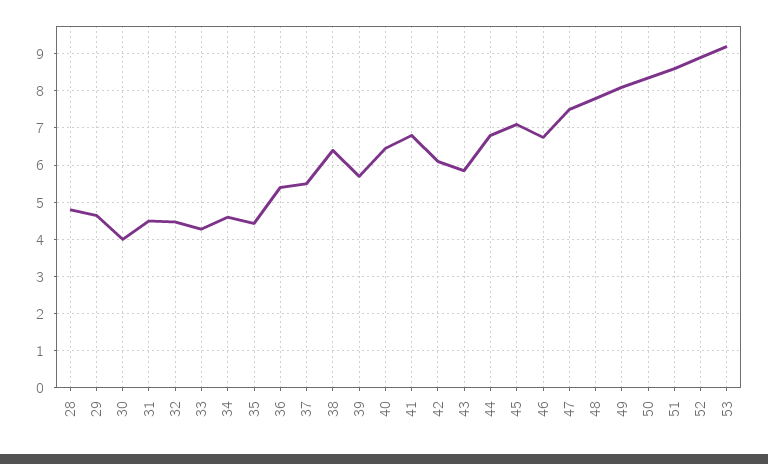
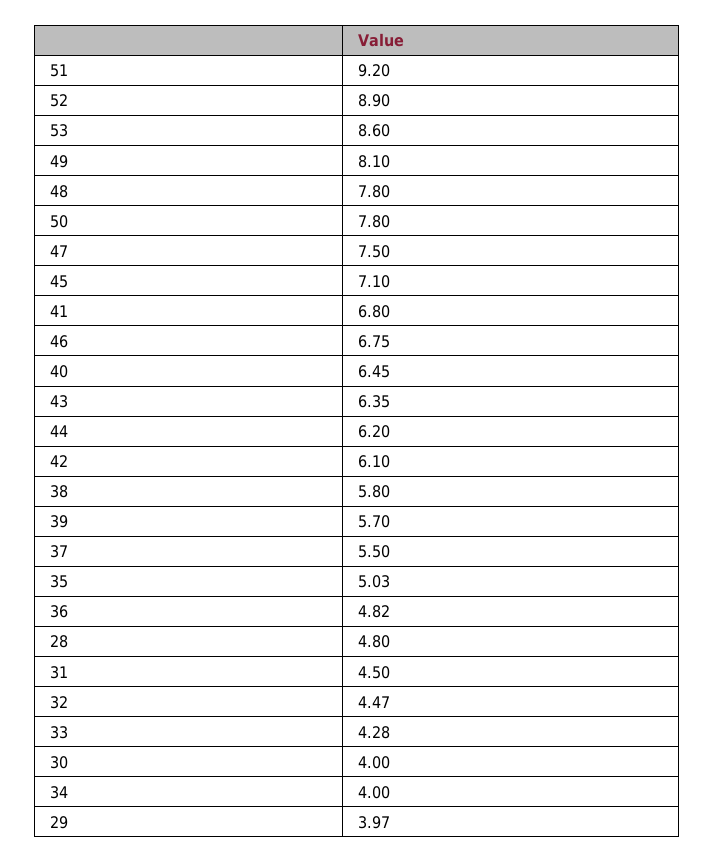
  {
    "28": 4.8,
-   "29": 4.6,
+   "29": 3.97,
    "30": 4,
    "31": 4.5,
    "32": 4.47,
    "33": 4.28,
-   "34": 4.6,
+   "34": 4,
-   "35": 4.4,
+   "35": 5.03,
-   "36": 5.4,
+   "36": 4.82,
    "37": 5.5,
-   "38": 6.4,
+   "38": 5.8,
    "39": 5.7,
    "40": 6.45,
    "41": 6.8,
    "42": 6.1,
-   "43": 5.8,
+   "43": 6.35,
-   "44": 6.8,
+   "44": 6.2,
    "45": 7.1,
    "46": 6.75,
    "47": 7.5,
    "48": 7.8,
    "49": 8.1,
-   "50": 8.4,
+   "50": 7.8,
-   "51": 8.6,
+   "51": 9.2,
    "52": 8.9,
-   "53": 9.2
+   "53": 8.6
  }

